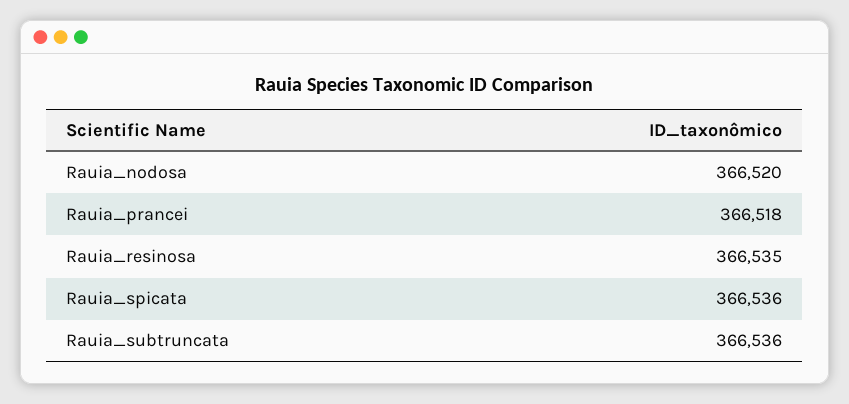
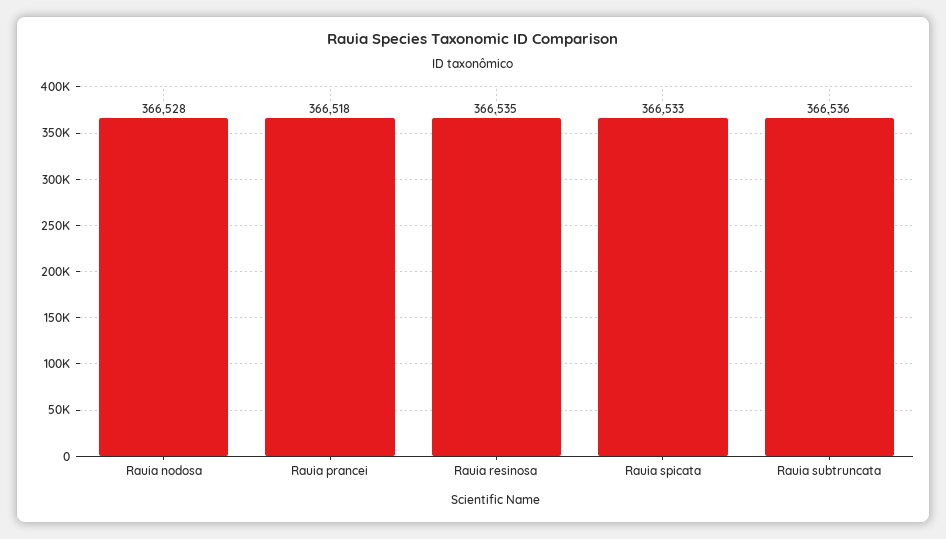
  {
-   "Rauia_nodosa": 366520,
+   "Rauia_nodosa": 366528,
    "Rauia_prancei": 366518,
    "Rauia_resinosa": 366535,
-   "Rauia_spicata": 366536,
+   "Rauia_spicata": 366533,
    "Rauia_subtruncata": 366536
  }

